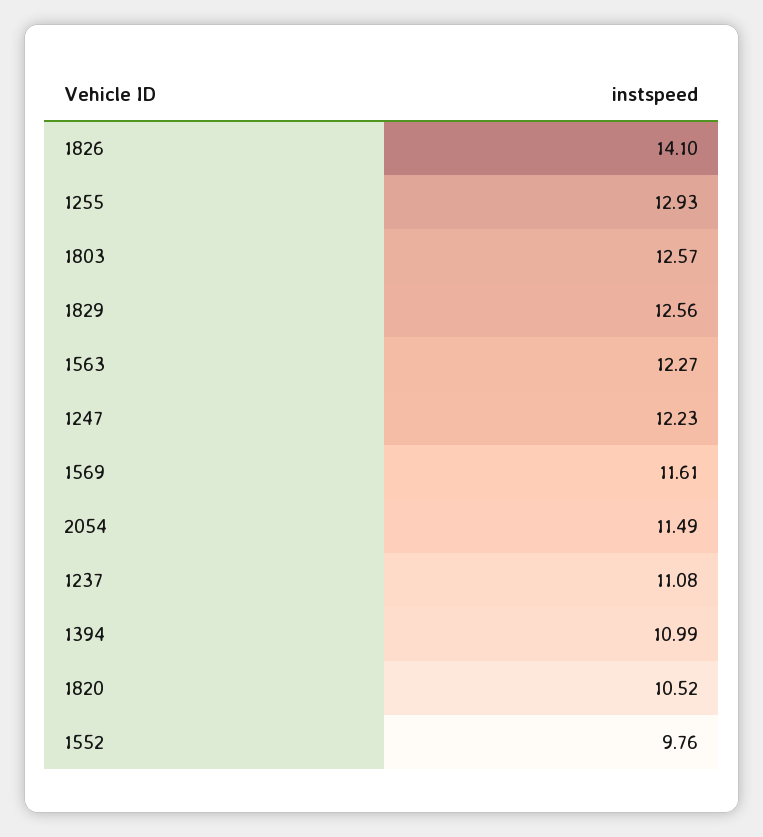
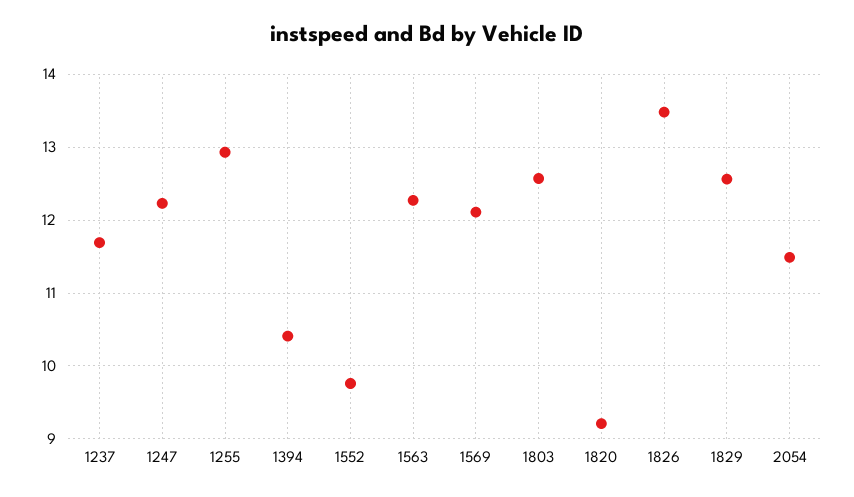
  {
-   "1826": 14.1,
+   "1826": 13.5,
    "1255": 12.93,
    "1803": 12.57,
    "1829": 12.56,
    "1563": 12.27,
    "1247": 12.23,
-   "1569": 11.61,
+   "1569": 12.1,
    "2054": 11.49,
-   "1237": 11.08,
+   "1237": 11.7,
-   "1394": 10.99,
+   "1394": 10.4,
-   "1820": 10.52,
+   "1820": 9.2,
    "1552": 9.76
  }

